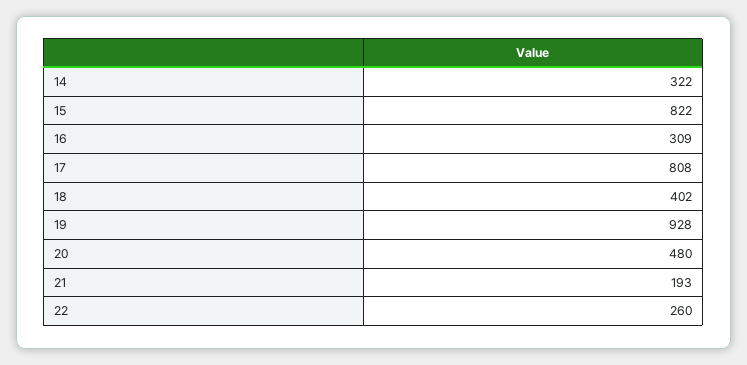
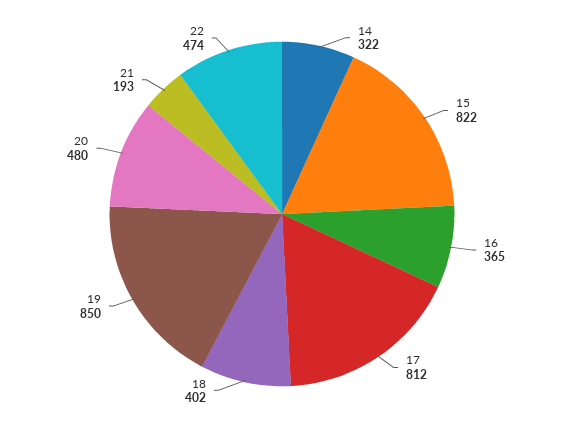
  {
    "14": 322,
    "15": 822,
-   "16": 309,
+   "16": 365,
-   "17": 808,
+   "17": 812,
    "18": 402,
-   "19": 928,
+   "19": 850,
    "20": 480,
    "21": 193,
-   "22": 260
+   "22": 474
  }

